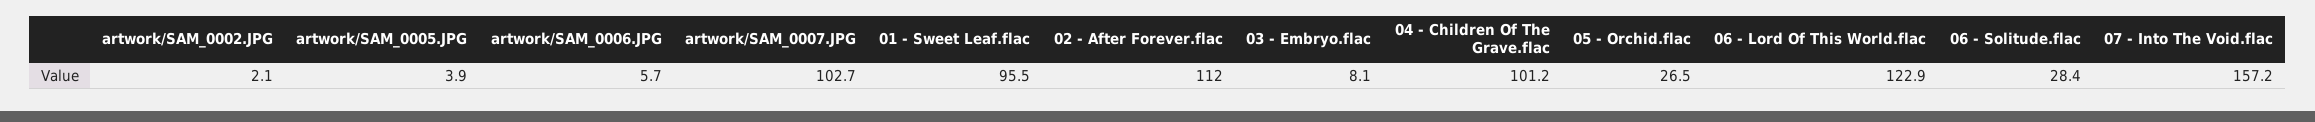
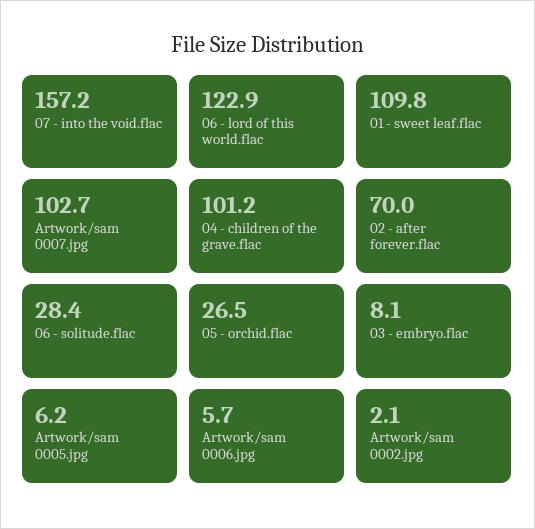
  {
    "artwork/SAM_0002.JPG": 2.1,
-   "artwork/SAM_0005.JPG": 3.9,
+   "artwork/SAM_0005.JPG": 6.2,
    "artwork/SAM_0006.JPG": 5.7,
    "artwork/SAM_0007.JPG": 102.7,
-   "01 - Sweet Leaf.flac": 95.5,
+   "01 - Sweet Leaf.flac": 109.8,
-   "02 - After Forever.flac": 112,
+   "02 - After Forever.flac": 70,
    "03 - Embryo.flac": 8.1,
    "04 - Children Of The Grave.flac": 101.2,
    "05 - Orchid.flac": 26.5,
    "06 - Lord Of This World.flac": 122.9,
    "06 - Solitude.flac": 28.4,
    "07 - Into The Void.flac": 157.2
  }

